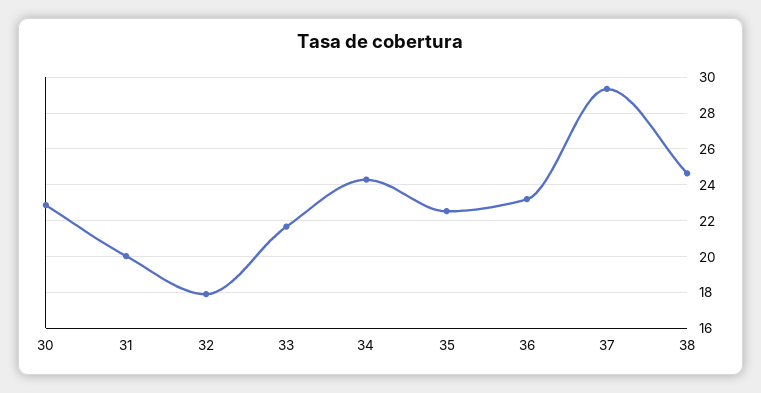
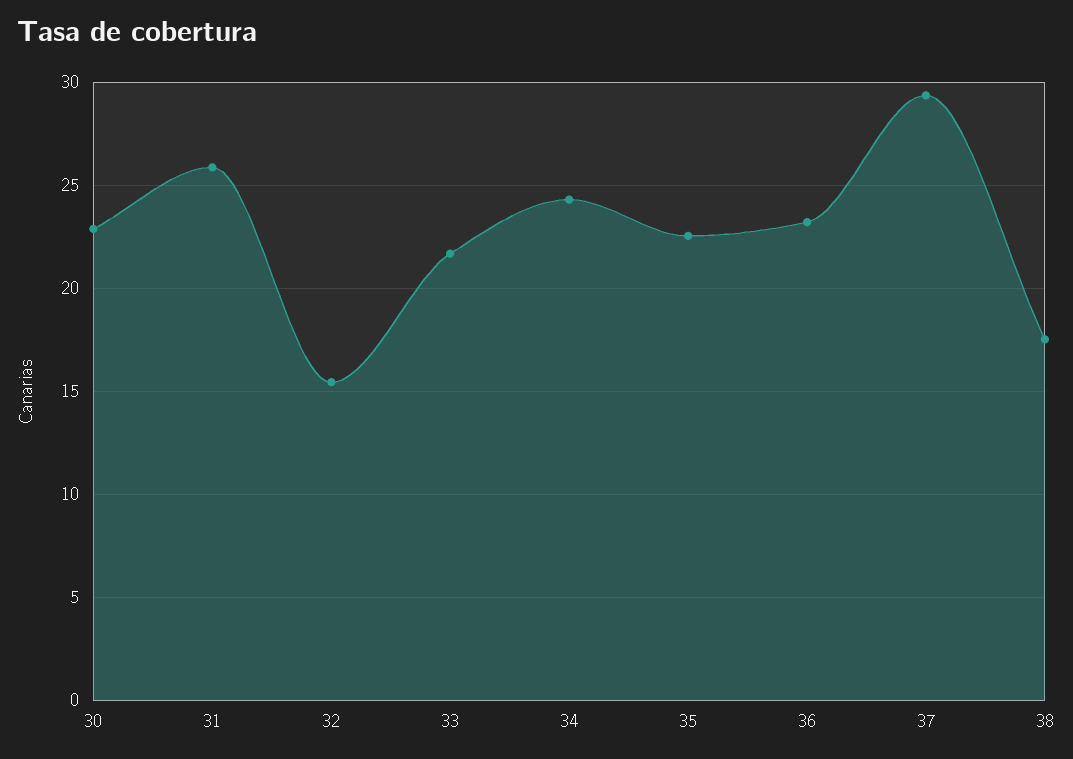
  {
    "30": 23,
-   "31": 20,
+   "31": 26,
-   "32": 18,
+   "32": 15.5,
    "33": 21.5,
    "34": 24.5,
    "35": 22.5,
    "36": 23,
    "37": 29.5,
-   "38": 24.5
+   "38": 17.5
  }

